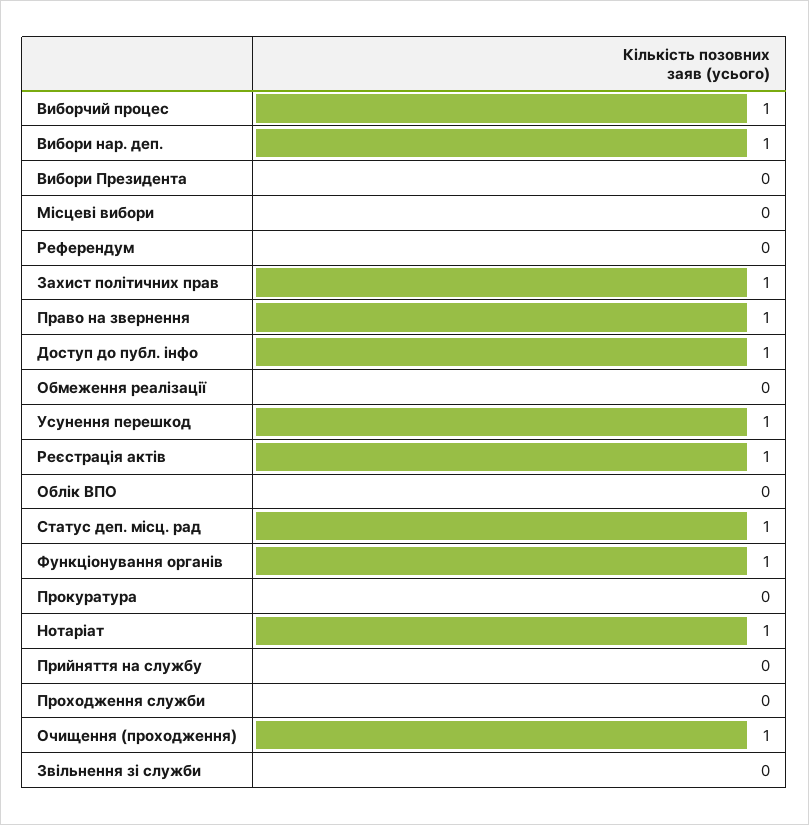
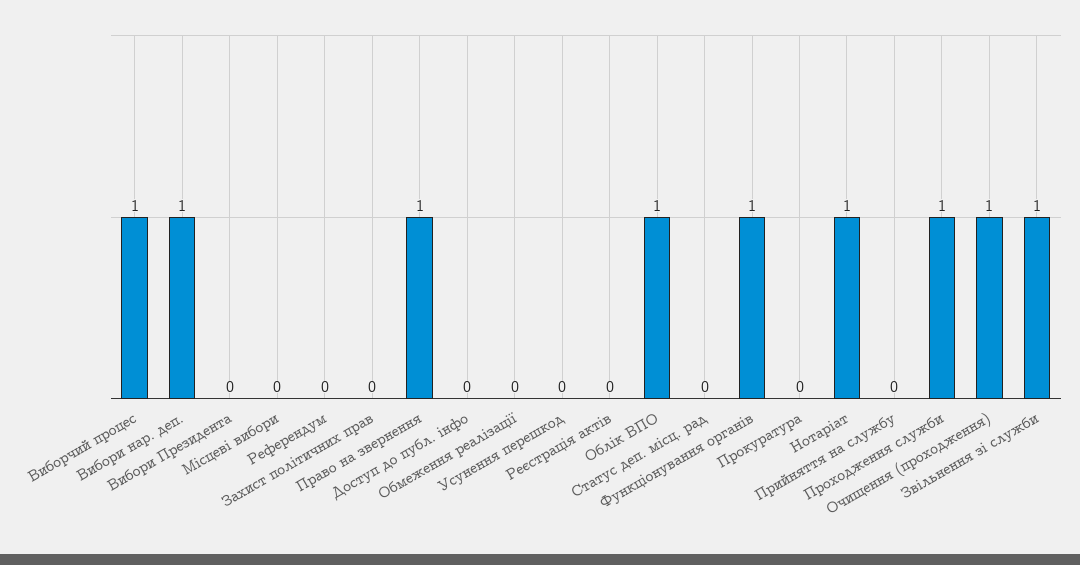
  {
    "Виборчий процес": 1,
    "Вибори нар. деп.": 1,
    "Вибори Президента": 0,
    "Місцеві вибори": 0,
    "Референдум": 0,
-   "Захист політичних прав": 1,
+   "Захист політичних прав": 0,
    "Право на звернення": 1,
-   "Доступ до публ. інфо": 1,
+   "Доступ до публ. інфо": 0,
    "Обмеження реалізації": 0,
-   "Усунення перешкод": 1,
+   "Усунення перешкод": 0,
-   "Реєстрація актів": 1,
+   "Реєстрація актів": 0,
-   "Облік ВПО": 0,
+   "Облік ВПО": 1,
-   "Статус деп. місц. рад": 1,
+   "Статус деп. місц. рад": 0,
    "Функціонування органів": 1,
    "Прокуратура": 0,
    "Нотаріат": 1,
    "Прийняття на службу": 0,
-   "Проходження служби": 0,
+   "Проходження служби": 1,
    "Очищення (проходження)": 1,
-   "Звільнення зі служби": 0
+   "Звільнення зі служби": 1
  }

